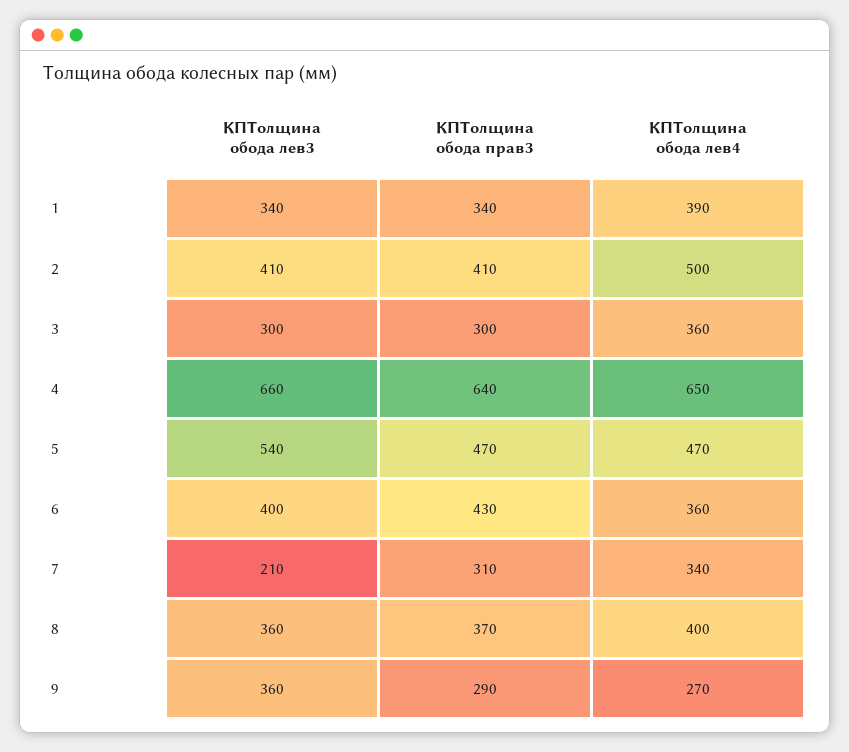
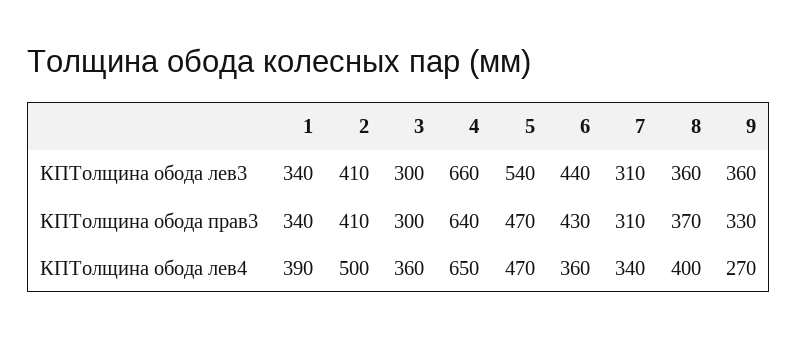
  {
    "КПТолщина обода лев3": {
      "1": 340,
      "2": 410,
      "3": 300,
      "4": 660,
      "5": 540,
-     "6": 400,
+     "6": 440,
-     "7": 210,
+     "7": 310,
      "8": 360,
      "9": 360
    },
    "КПТолщина обода прав3": {
      "1": 340,
      "2": 410,
      "3": 300,
      "4": 640,
      "5": 470,
      "6": 430,
      "7": 310,
      "8": 370,
-     "9": 290
+     "9": 330
    },
    "КПТолщина обода лев4": {
      "1": 390,
      "2": 500,
      "3": 360,
      "4": 650,
      "5": 470,
      "6": 360,
      "7": 340,
      "8": 400,
      "9": 270
    }
  }

